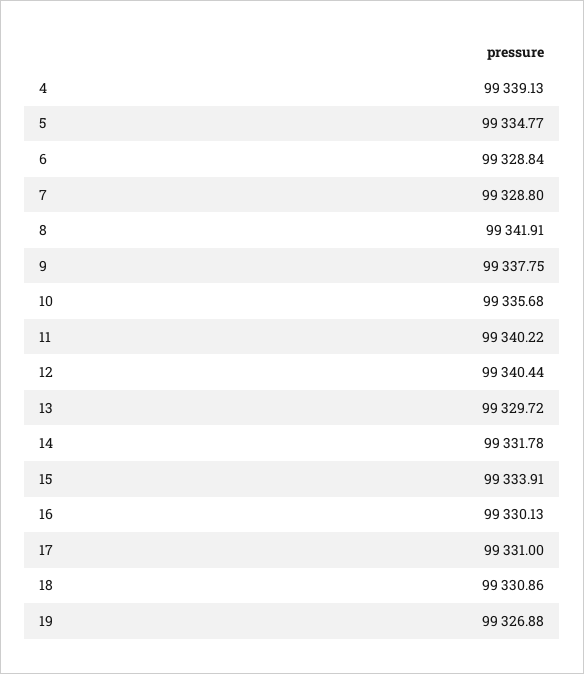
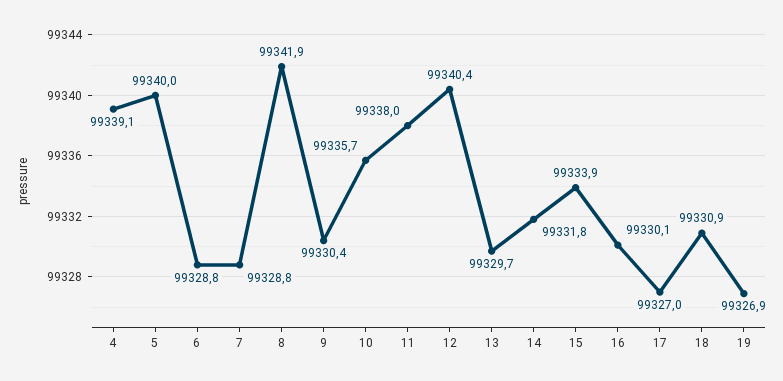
  {
    "4": 99339.13,
-   "5": 99334.77,
+   "5": 99340,
    "6": 99328.84,
    "7": 99328.8,
    "8": 99341.91,
-   "9": 99337.75,
+   "9": 99330.4,
    "10": 99335.68,
-   "11": 99340.22,
+   "11": 99338,
    "12": 99340.44,
    "13": 99329.72,
    "14": 99331.78,
    "15": 99333.91,
    "16": 99330.13,
-   "17": 99331,
+   "17": 99327,
    "18": 99330.86,
    "19": 99326.88
  }

